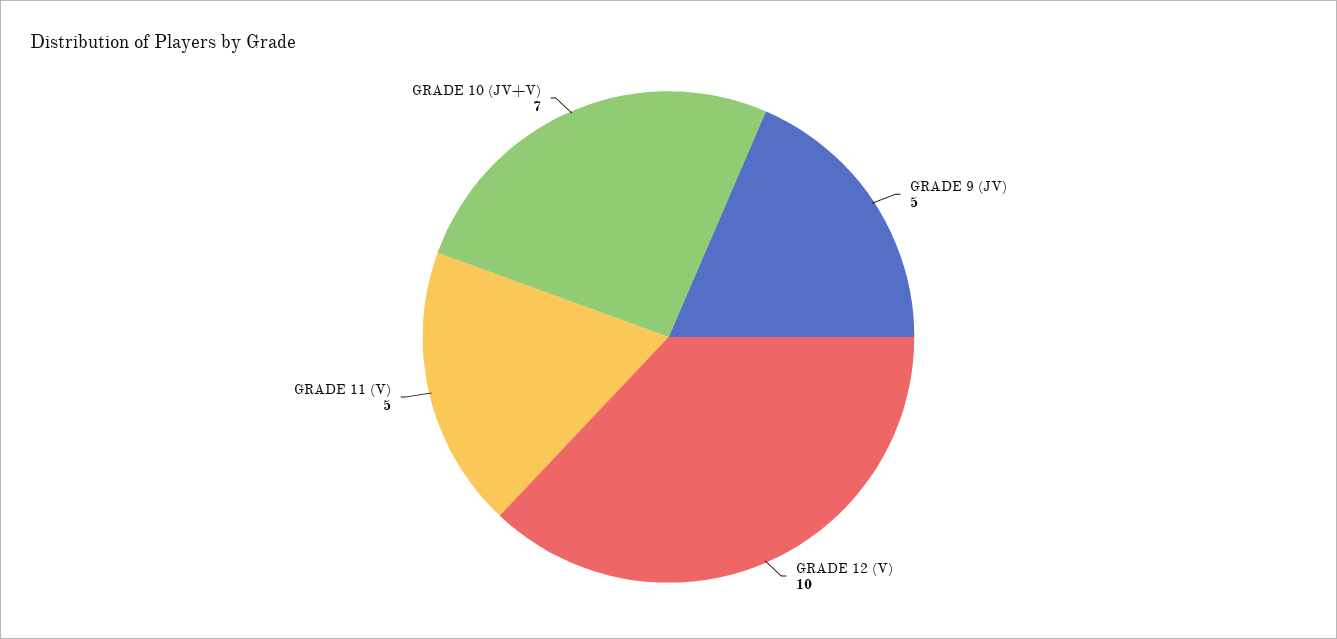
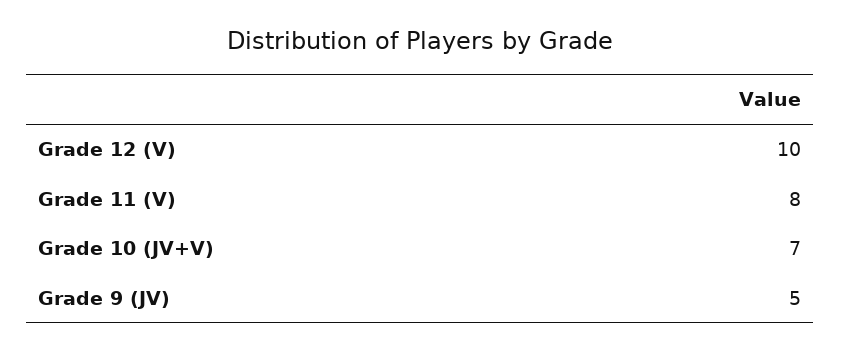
  {
    "GRADE 9 (JV)": 5,
    "GRADE 12 (V)": 10,
-   "GRADE 11 (V)": 5,
+   "GRADE 11 (V)": 8,
    "GRADE 10 (JV+V)": 7
  }

